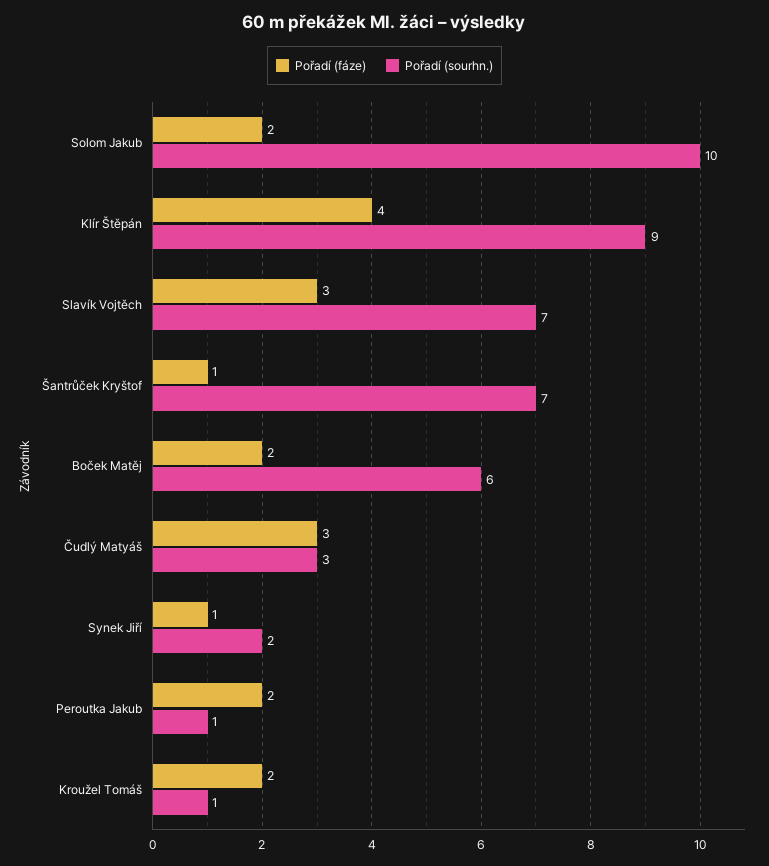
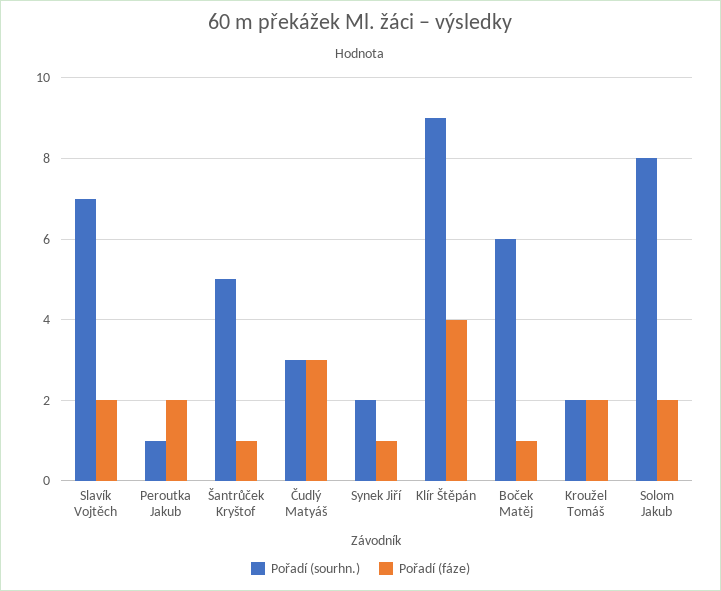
  {
    "Pořadí (fáze)": {
      "Solom Jakub": 2,
      "Klír Štěpán": 4,
-     "Slavík Vojtěch": 3,
+     "Slavík Vojtěch": 2,
      "Šantrůček Kryštof": 1,
-     "Boček Matěj": 2,
+     "Boček Matěj": 1,
      "Čudlý Matyáš": 3,
      "Synek Jiří": 1,
      "Peroutka Jakub": 2,
      "Kroužel Tomáš": 2
    },
    "Pořadí (sourhn.)": {
-     "Solom Jakub": 10,
+     "Solom Jakub": 8,
      "Klír Štěpán": 9,
      "Slavík Vojtěch": 7,
-     "Šantrůček Kryštof": 7,
+     "Šantrůček Kryštof": 5,
      "Boček Matěj": 6,
      "Čudlý Matyáš": 3,
      "Synek Jiří": 2,
      "Peroutka Jakub": 1,
-     "Kroužel Tomáš": 1
+     "Kroužel Tomáš": 2
    }
  }

